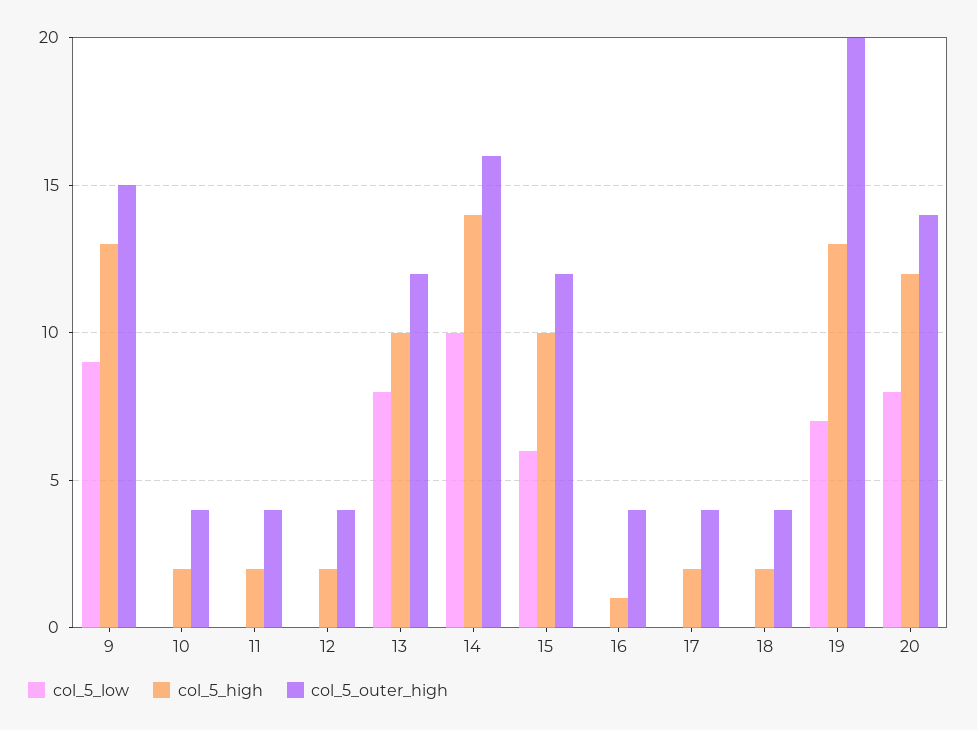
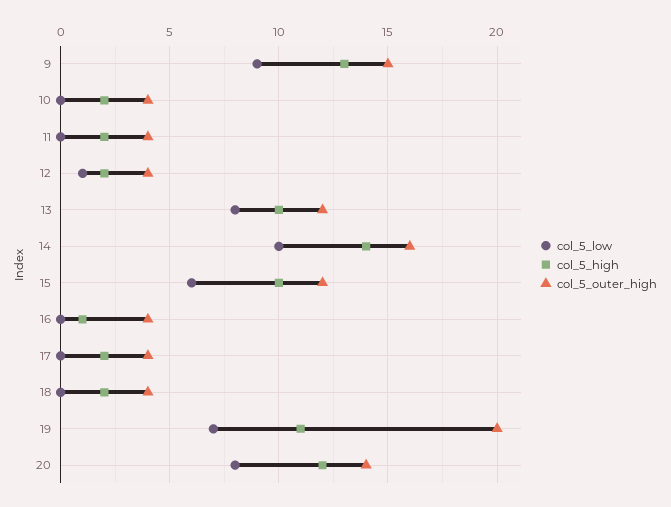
  {
    "col_5_low": {
      "9": 9,
      "10": 0,
      "11": 0,
-     "12": 0,
+     "12": 1,
      "13": 8,
      "14": 10,
      "15": 6,
      "16": 0,
      "17": 0,
      "18": 0,
      "19": 7,
      "20": 8
    },
    "col_5_high": {
      "9": 13,
      "10": 2,
      "11": 2,
      "12": 2,
      "13": 10,
      "14": 14,
      "15": 10,
      "16": 1,
      "17": 2,
      "18": 2,
-     "19": 13,
+     "19": 11,
      "20": 12
    },
    "col_5_outer_high": {
      "9": 15,
      "10": 4,
      "11": 4,
      "12": 4,
      "13": 12,
      "14": 16,
      "15": 12,
      "16": 4,
      "17": 4,
      "18": 4,
      "19": 20,
      "20": 14
    }
  }

